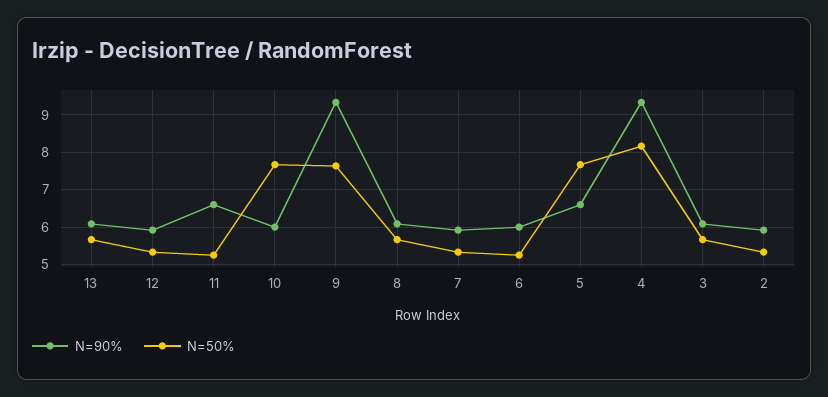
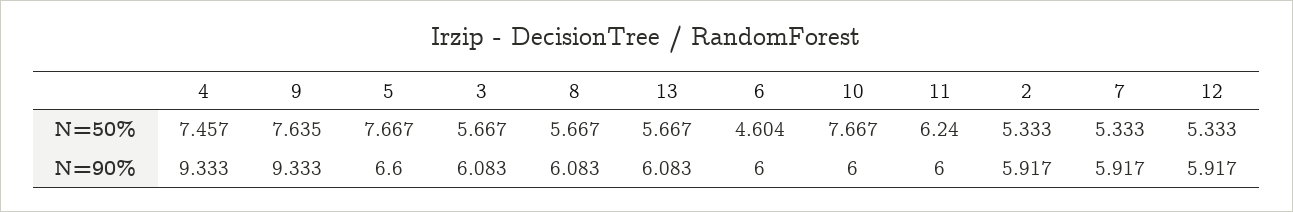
  {
    "N=90%": {
      "13": 6.083,
      "12": 5.917,
-     "11": 6.6,
+     "11": 6,
      "10": 6,
      "9": 9.333,
      "8": 6.083,
      "7": 5.917,
      "6": 6,
      "5": 6.6,
      "4": 9.333,
      "3": 6.083,
      "2": 5.917
    },
    "N=50%": {
      "13": 5.667,
      "12": 5.333,
-     "11": 5.2,
+     "11": 6.24,
      "10": 7.667,
      "9": 7.635,
      "8": 5.667,
      "7": 5.333,
-     "6": 5.2,
+     "6": 4.604,
      "5": 7.667,
-     "4": 8.2,
+     "4": 7.457,
      "3": 5.667,
      "2": 5.333
    }
  }

